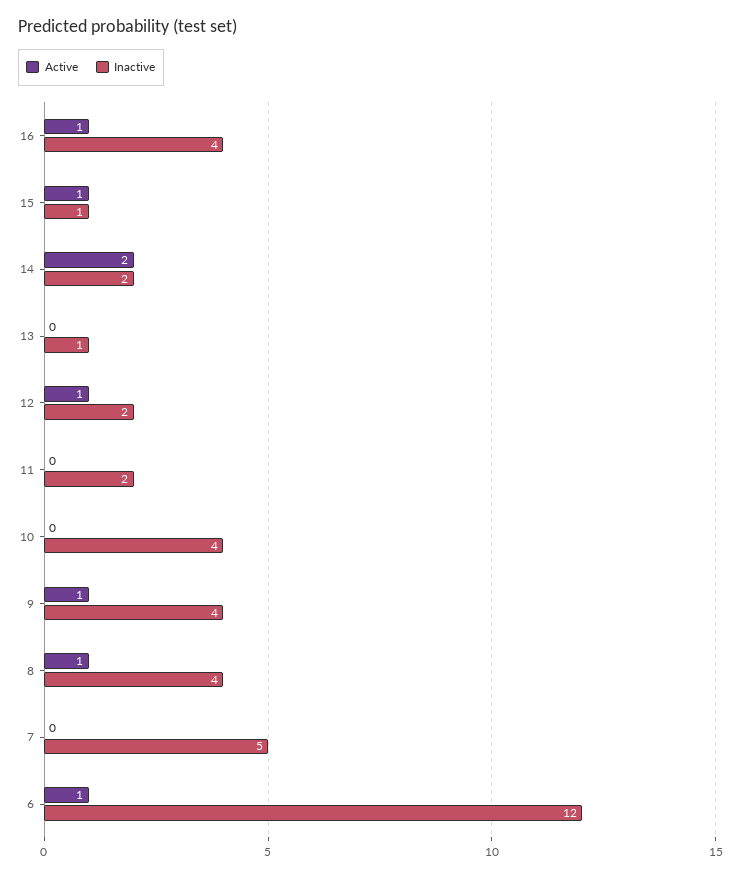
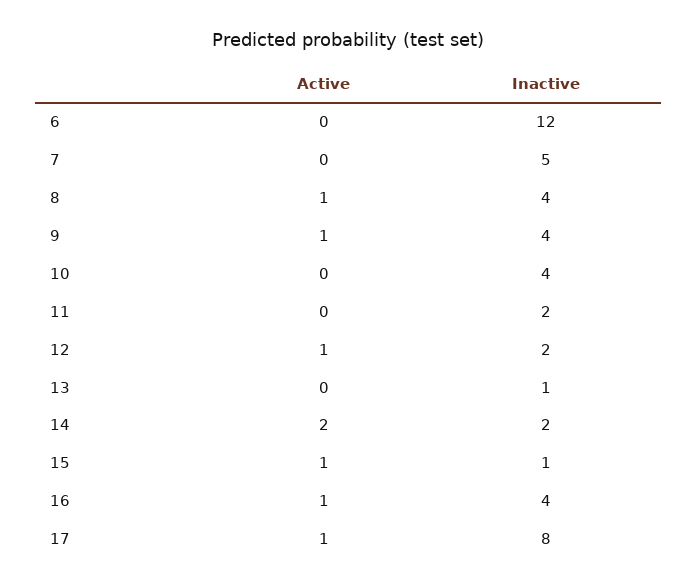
  {
    "Active": {
      "16": 1,
      "15": 1,
      "14": 2,
      "13": 0,
      "12": 1,
      "11": 0,
      "10": 0,
      "9": 1,
      "8": 1,
      "7": 0,
-     "6": 1
+     "6": 0,
+     "17": 1
    },
    "Inactive": {
      "16": 4,
      "15": 1,
      "14": 2,
      "13": 1,
      "12": 2,
      "11": 2,
      "10": 4,
      "9": 4,
      "8": 4,
      "7": 5,
-     "6": 12
+     "6": 12,
+     "17": 8
    }
  }

